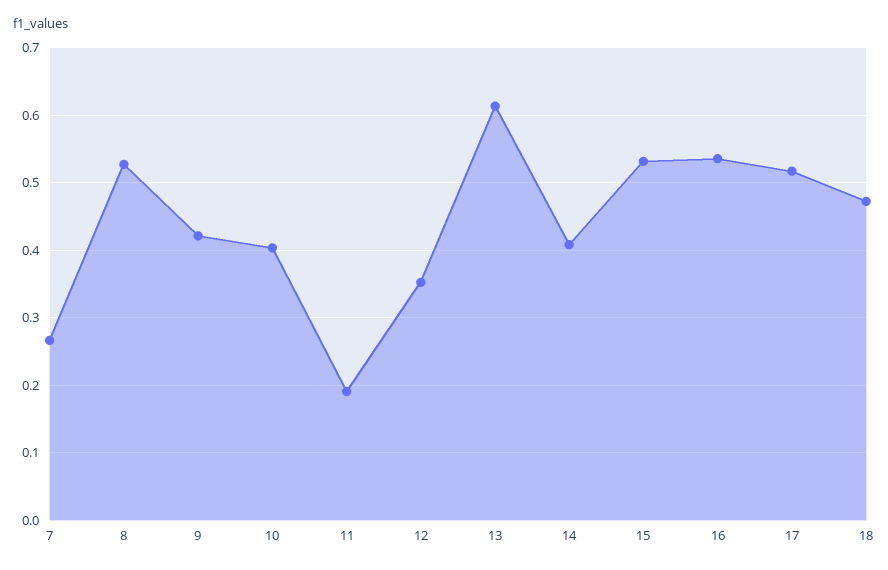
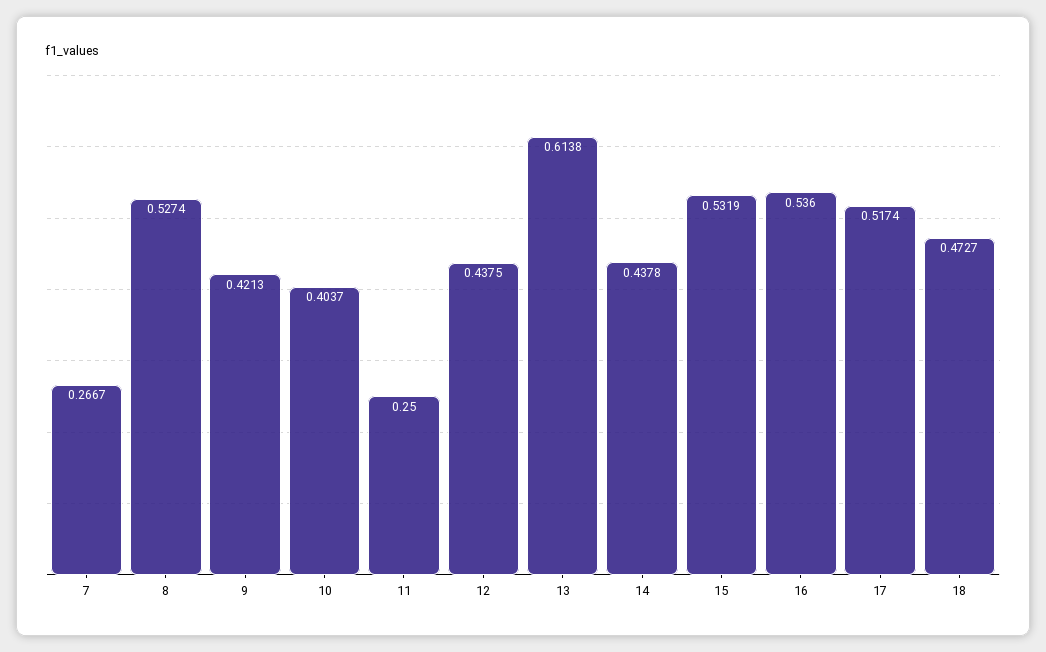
  {
    "7": 0.2667,
    "8": 0.5274,
    "9": 0.4213,
    "10": 0.4037,
-   "11": 0.19,
+   "11": 0.25,
-   "12": 0.35,
+   "12": 0.4375,
    "13": 0.6138,
-   "14": 0.41,
+   "14": 0.4378,
    "15": 0.5319,
    "16": 0.536,
    "17": 0.5174,
    "18": 0.4727
  }

